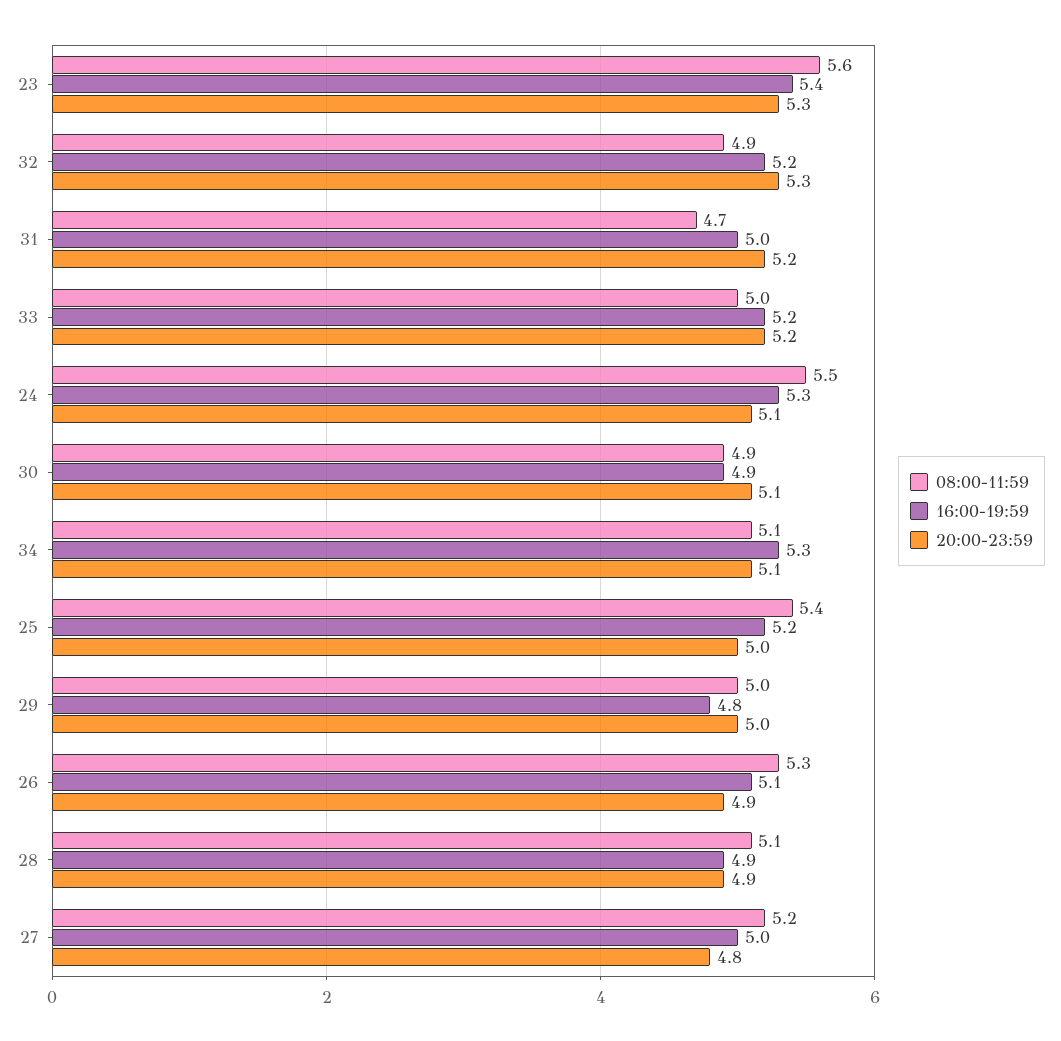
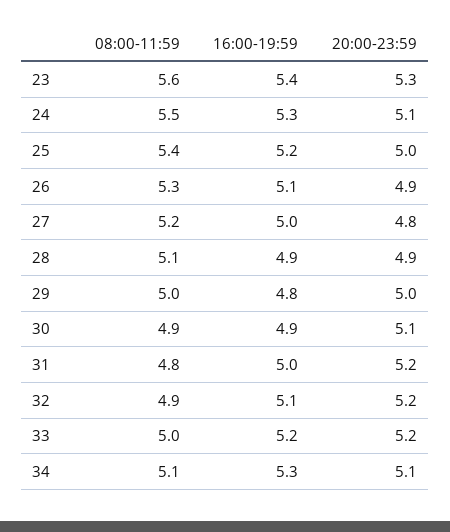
  {
    "08:00-11:59": {
      "23": 5.6,
      "32": 4.9,
-     "31": 4.7,
+     "31": 4.8,
      "33": 5,
      "24": 5.5,
      "30": 4.9,
      "34": 5.1,
      "25": 5.4,
      "29": 5,
      "26": 5.3,
      "28": 5.1,
      "27": 5.2
    },
    "16:00-19:59": {
      "23": 5.4,
-     "32": 5.2,
+     "32": 5.1,
      "31": 5,
      "33": 5.2,
      "24": 5.3,
      "30": 4.9,
      "34": 5.3,
      "25": 5.2,
      "29": 4.8,
      "26": 5.1,
      "28": 4.9,
      "27": 5
    },
    "20:00-23:59": {
      "23": 5.3,
-     "32": 5.3,
+     "32": 5.2,
      "31": 5.2,
      "33": 5.2,
      "24": 5.1,
      "30": 5.1,
      "34": 5.1,
      "25": 5,
      "29": 5,
      "26": 4.9,
      "28": 4.9,
      "27": 4.8
    }
  }

